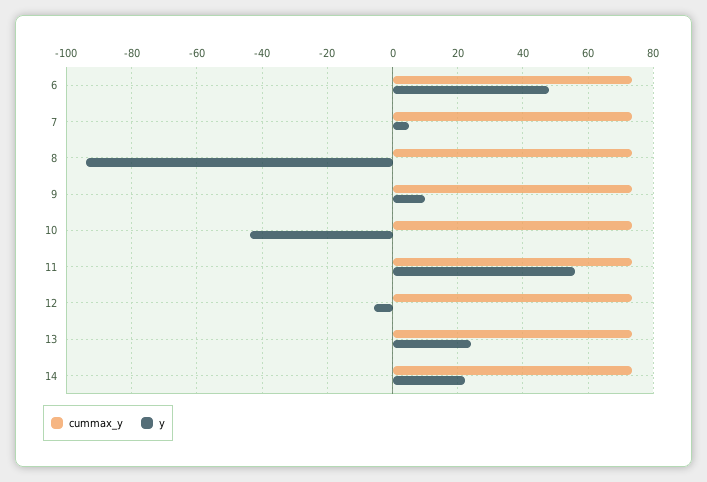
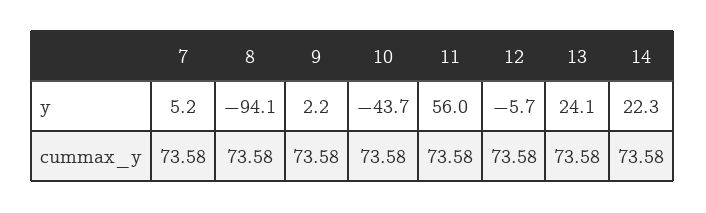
  {
    "cummax_y": {
-     "6": 74,
      "7": 73.58,
      "8": 73.58,
      "9": 73.58,
      "10": 73.58,
      "11": 73.58,
      "12": 73.58,
      "13": 73.58,
      "14": 73.58
    },
    "y": {
-     "6": 48,
      "7": 5.2,
      "8": -94.1,
-     "9": 10,
+     "9": 2.2,
      "10": -43.7,
      "11": 56,
      "12": -5.7,
      "13": 24.1,
      "14": 22.3
    }
  }

